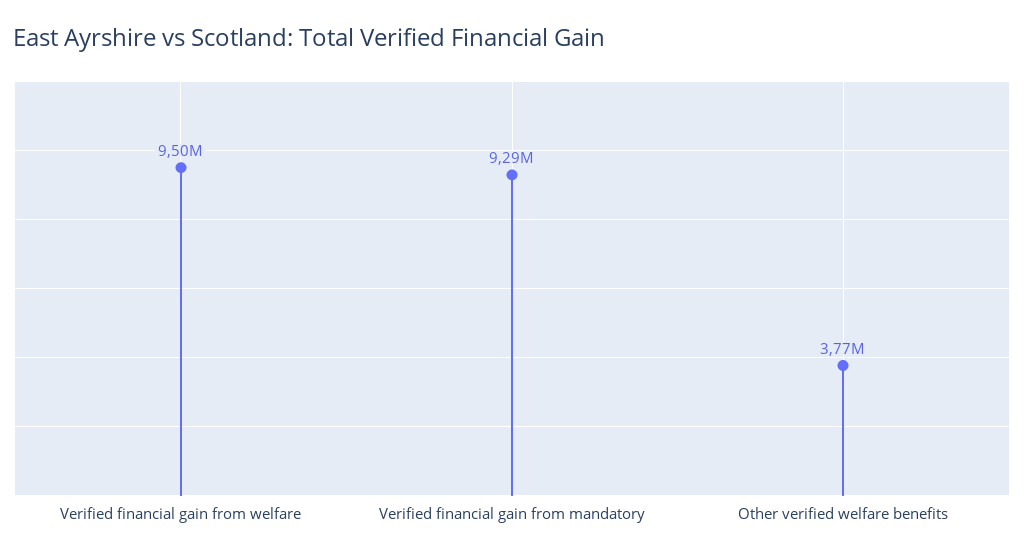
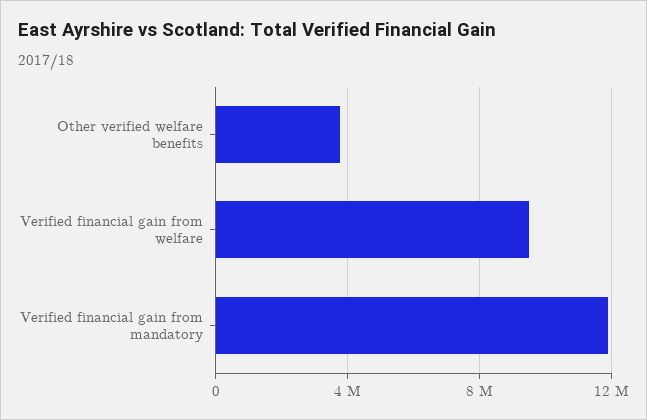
  {
    "Verified financial gain from welfare": 9500000,
-   "Verified financial gain from mandatory": 9290000,
+   "Verified financial gain from mandatory": 12000000,
    "Other verified welfare benefits": 3770000
  }

